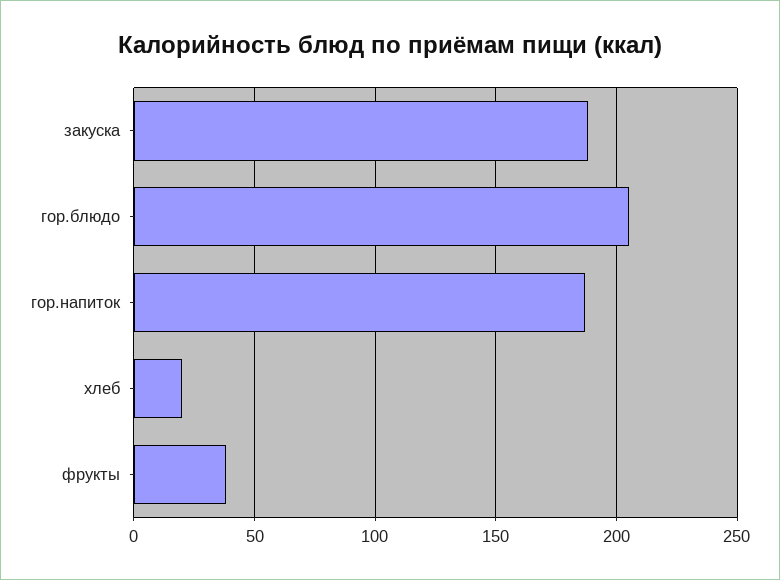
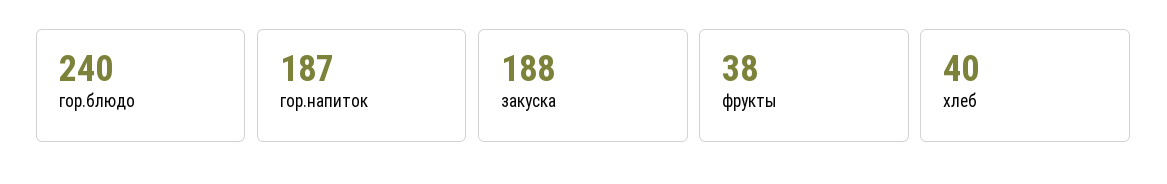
  {
    "закуска": 188,
-   "гор.блюдо": 205,
+   "гор.блюдо": 240,
    "гор.напиток": 187,
-   "хлеб": 20,
+   "хлеб": 40,
    "фрукты": 38
  }

